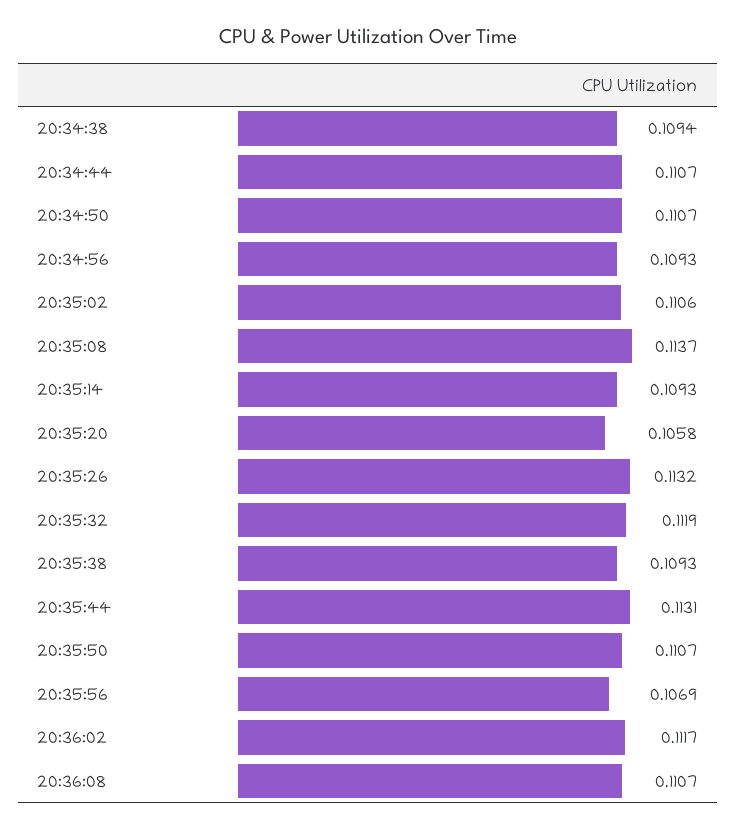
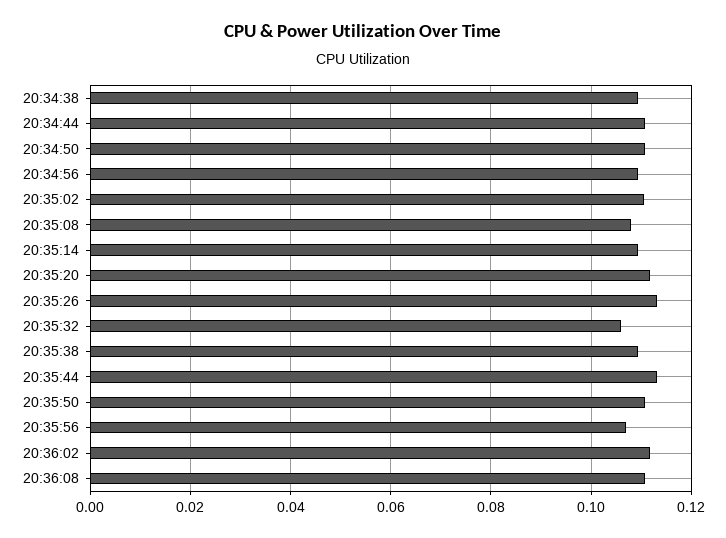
  {
    "20:34:38": 0.1094,
    "20:34:44": 0.1107,
    "20:34:50": 0.1107,
    "20:34:56": 0.1093,
    "20:35:02": 0.1106,
-   "20:35:08": 0.1137,
+   "20:35:08": 0.108,
    "20:35:14": 0.1093,
-   "20:35:20": 0.1058,
+   "20:35:20": 0.112,
    "20:35:26": 0.1132,
-   "20:35:32": 0.1119,
+   "20:35:32": 0.106,
    "20:35:38": 0.1093,
    "20:35:44": 0.1131,
    "20:35:50": 0.1107,
    "20:35:56": 0.1069,
    "20:36:02": 0.1117,
    "20:36:08": 0.1107
  }

